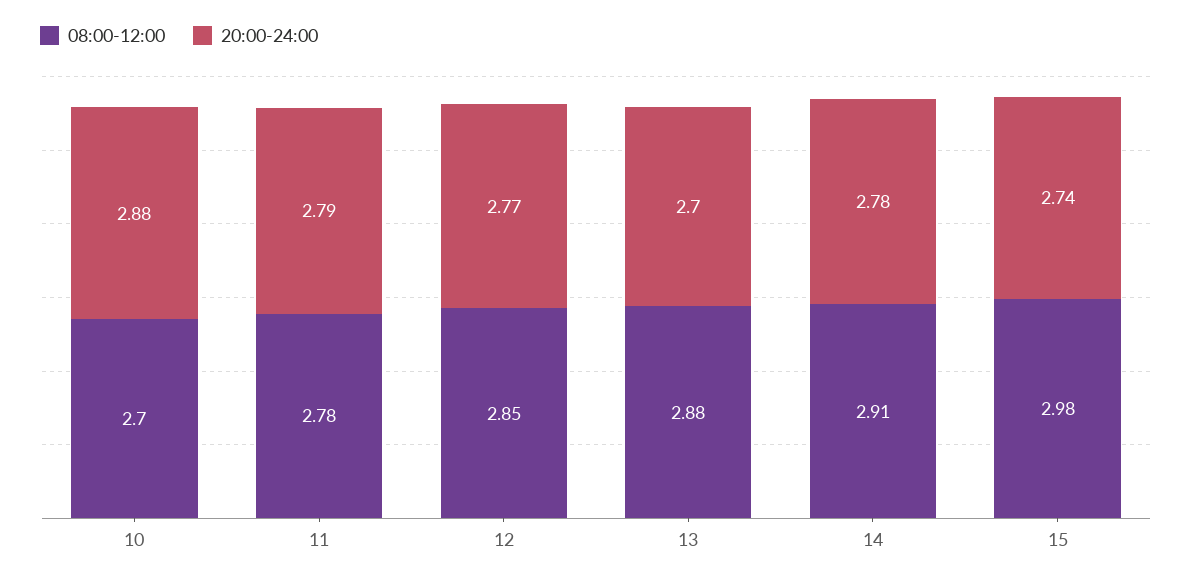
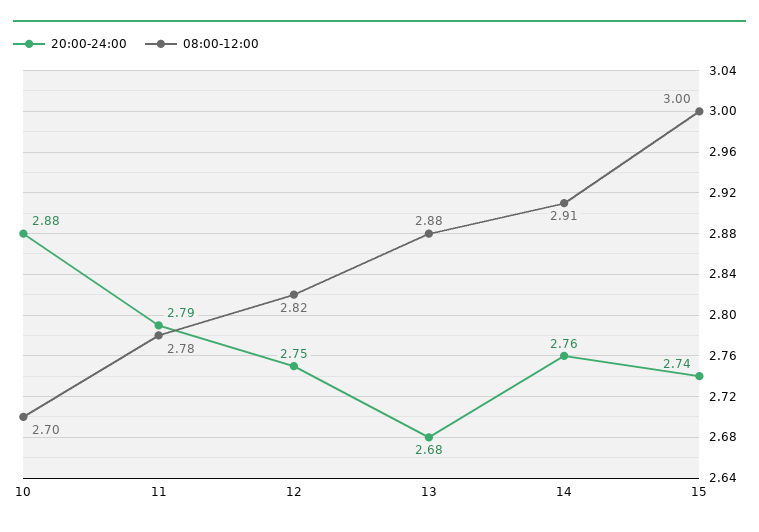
  {
    "08:00-12:00": {
      "10": 2.7,
      "11": 2.78,
-     "12": 2.85,
+     "12": 2.82,
      "13": 2.88,
      "14": 2.91,
-     "15": 2.98
+     "15": 3
    },
    "20:00-24:00": {
      "10": 2.88,
      "11": 2.79,
-     "12": 2.77,
+     "12": 2.75,
-     "13": 2.7,
+     "13": 2.68,
-     "14": 2.78,
+     "14": 2.76,
      "15": 2.74
    }
  }

